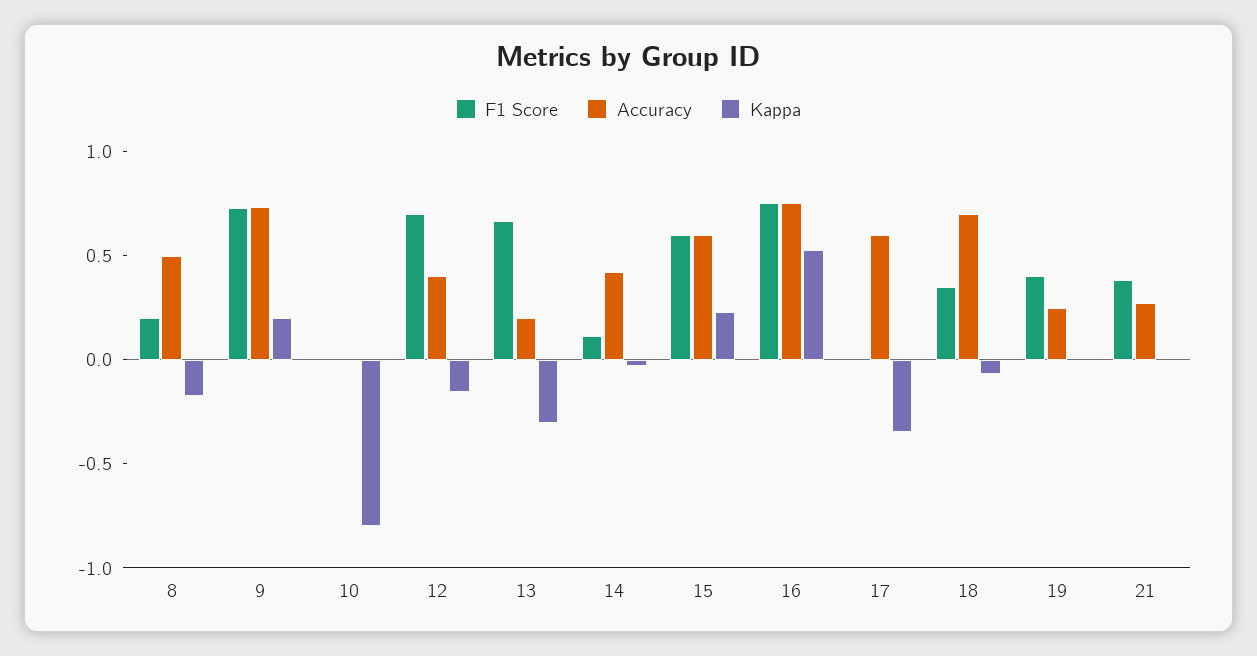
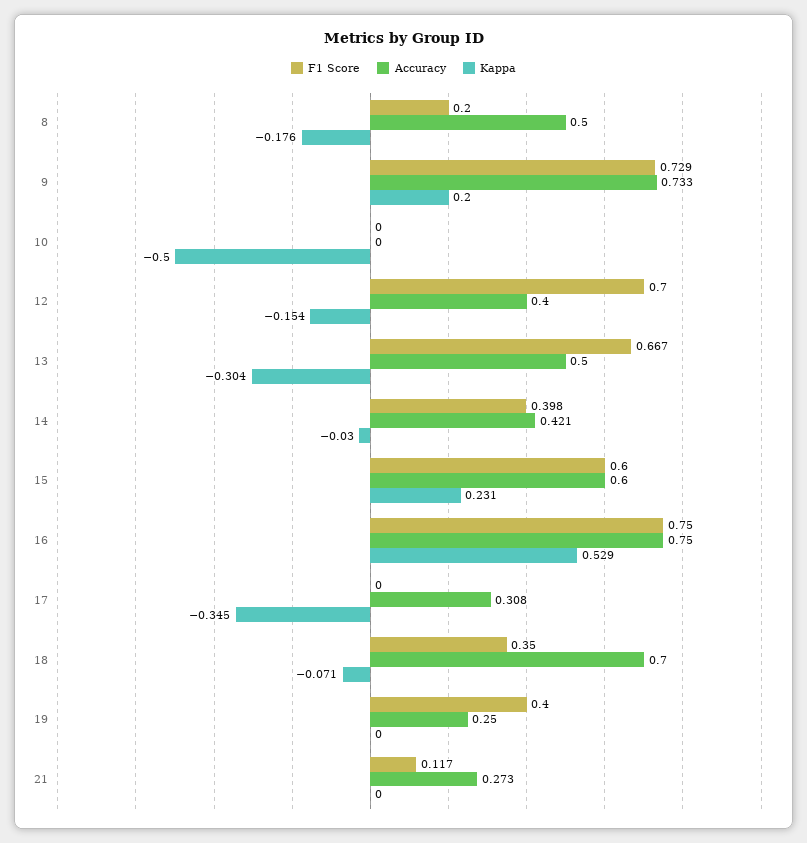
  {
    "F1 Score": {
      "8": 0.2,
      "9": 0.729,
      "10": 0,
      "12": 0.7,
      "13": 0.667,
-     "14": 0.1,
+     "14": 0.398,
      "15": 0.6,
      "16": 0.75,
      "17": 0,
      "18": 0.35,
      "19": 0.4,
-     "21": 0.4
+     "21": 0.117
    },
    "Accuracy": {
      "8": 0.5,
      "9": 0.733,
      "10": 0,
      "12": 0.4,
-     "13": 0.2,
+     "13": 0.5,
      "14": 0.421,
      "15": 0.6,
      "16": 0.75,
-     "17": 0.6,
+     "17": 0.308,
      "18": 0.7,
      "19": 0.25,
      "21": 0.273
    },
    "Kappa": {
      "8": -0.176,
      "9": 0.2,
-     "10": -0.8,
+     "10": -0.5,
      "12": -0.154,
      "13": -0.304,
      "14": -0.03,
      "15": 0.231,
      "16": 0.529,
      "17": -0.345,
      "18": -0.071,
      "19": 0,
      "21": 0
    }
  }

